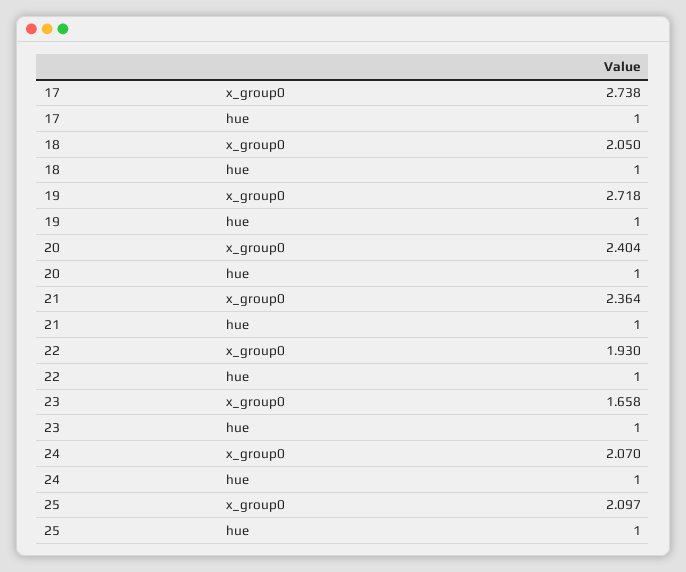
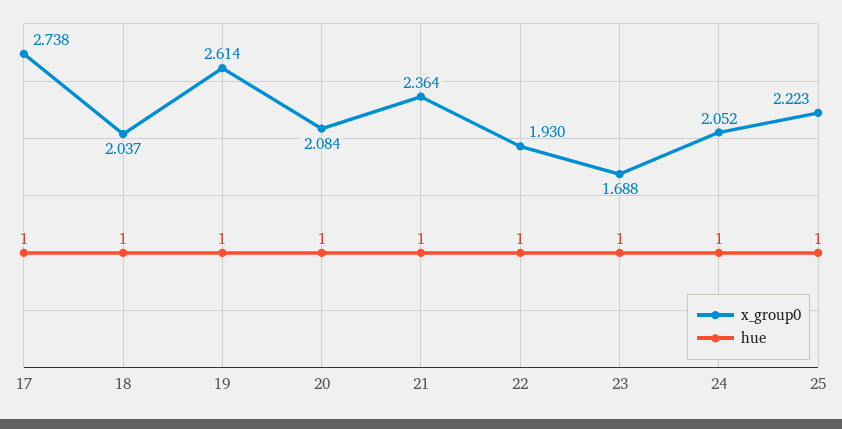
  {
    "x_group0": {
      "17": 2.738,
-     "18": 2.05,
+     "18": 2.037,
-     "19": 2.718,
+     "19": 2.614,
-     "20": 2.404,
+     "20": 2.084,
      "21": 2.364,
      "22": 1.93,
-     "23": 1.658,
+     "23": 1.688,
-     "24": 2.07,
+     "24": 2.052,
-     "25": 2.097
+     "25": 2.223
    },
    "hue": {
      "17": 1,
      "18": 1,
      "19": 1,
      "20": 1,
      "21": 1,
      "22": 1,
      "23": 1,
      "24": 1,
      "25": 1
    }
  }

